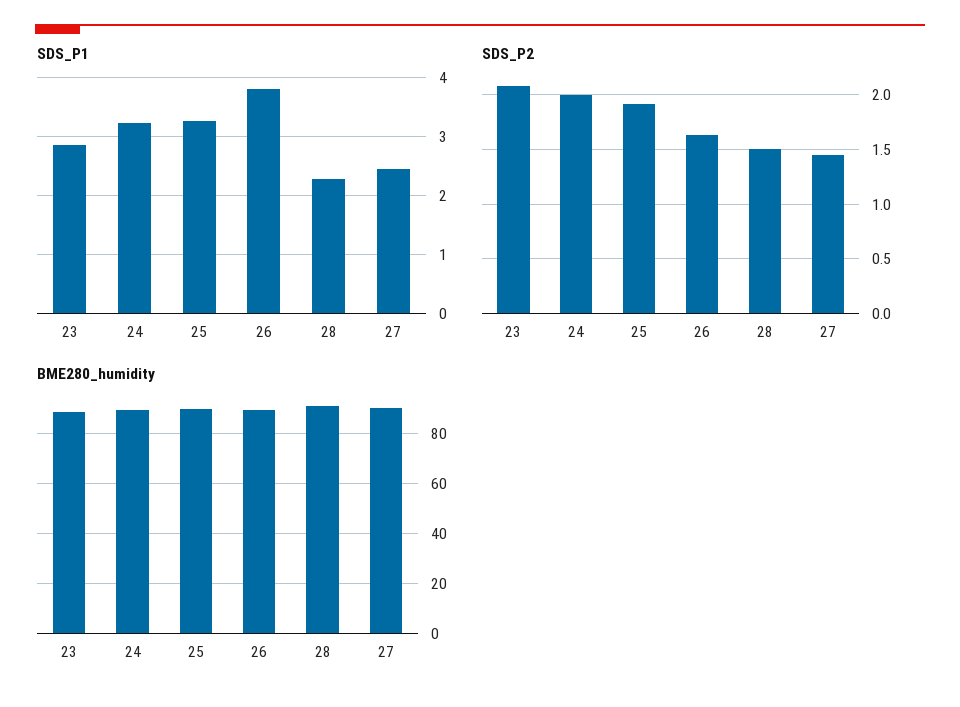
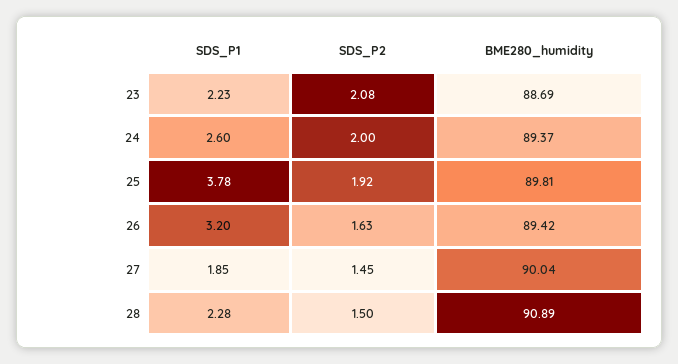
  {
    "SDS_P1": {
-     "23": 2.8,
+     "23": 2.23,
-     "24": 3.2,
+     "24": 2.6,
-     "25": 3.2,
+     "25": 3.78,
-     "26": 3.8,
+     "26": 3.2,
      "28": 2.28,
-     "27": 2.4
+     "27": 1.85
    },
    "SDS_P2": {
      "23": 2.08,
      "24": 2,
      "25": 1.92,
      "26": 1.63,
      "28": 1.5,
      "27": 1.45
    },
    "BME280_humidity": {
      "23": 88.69,
      "24": 89.37,
      "25": 89.81,
      "26": 89.42,
      "28": 90.89,
      "27": 90.04
    }
  }

